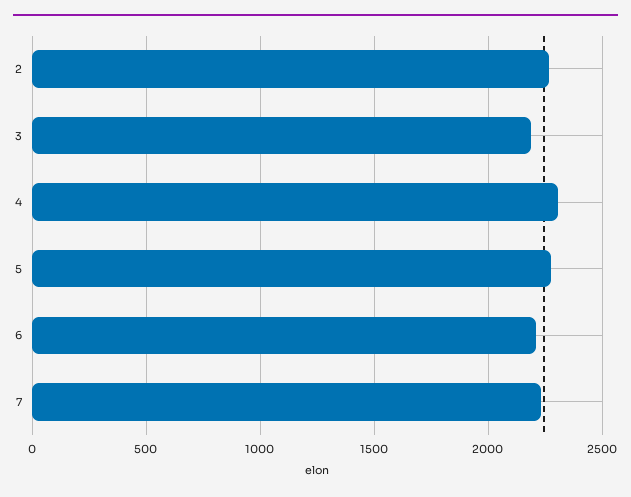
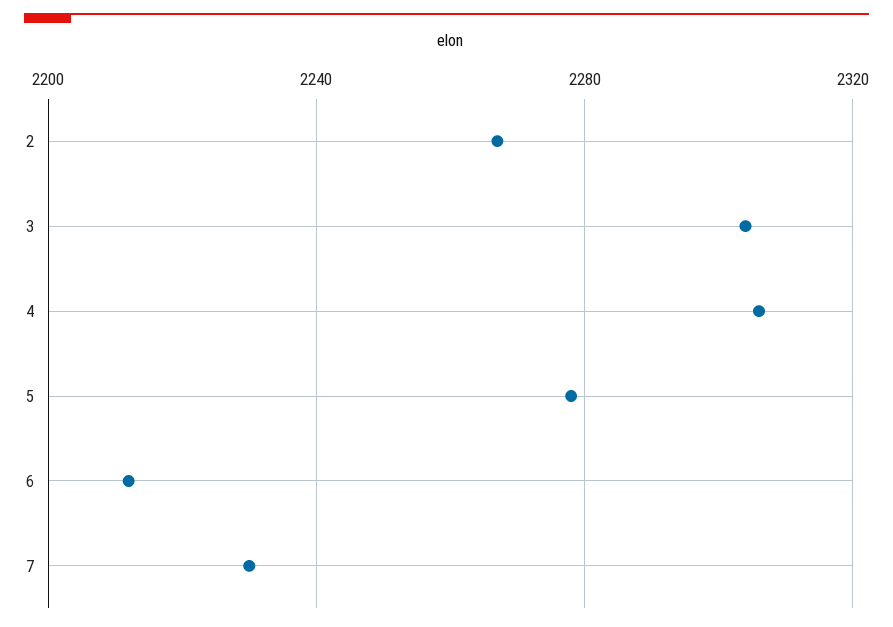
  {
    "2": 2265,
-   "3": 2200,
+   "3": 2305,
    "4": 2305,
    "5": 2280,
    "6": 2210,
    "7": 2230
  }

